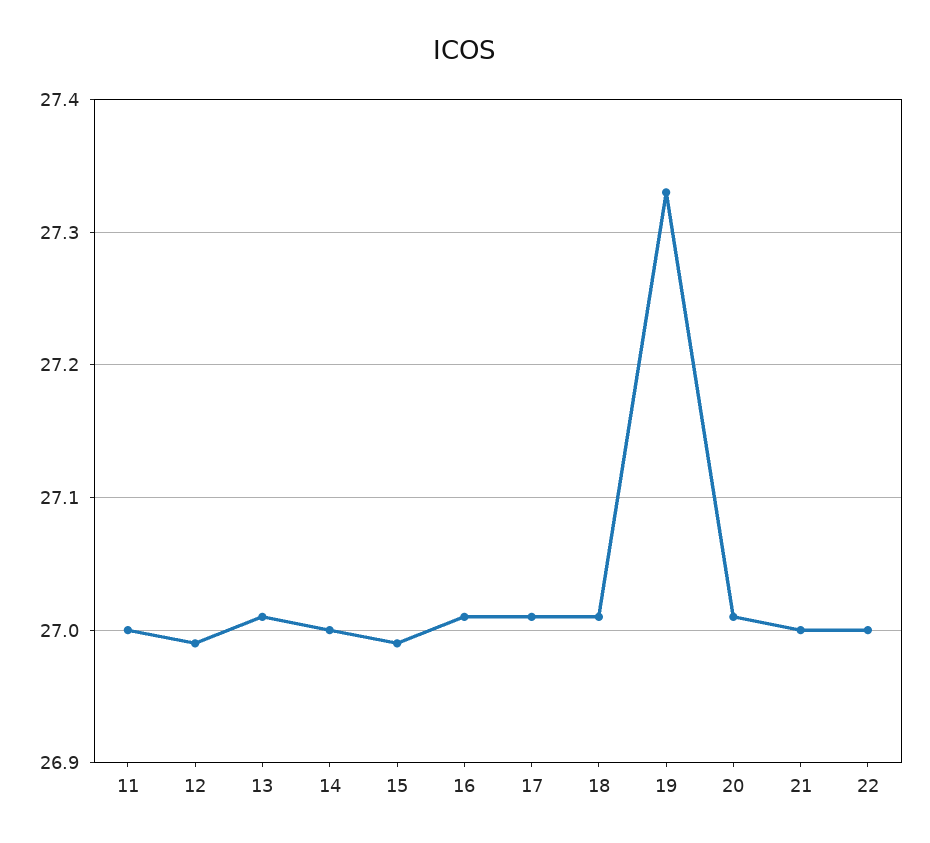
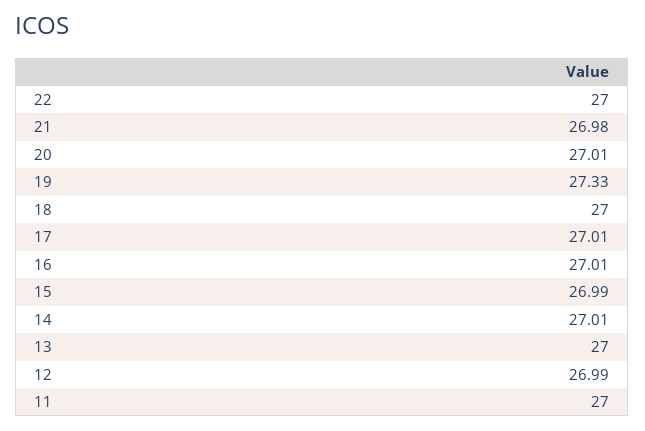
  {
    "11": 27,
    "12": 26.99,
-   "13": 27.01,
+   "13": 27,
-   "14": 27,
+   "14": 27.01,
    "15": 26.99,
    "16": 27.01,
    "17": 27.01,
-   "18": 27.01,
+   "18": 27,
    "19": 27.33,
    "20": 27.01,
-   "21": 27,
+   "21": 26.98,
    "22": 27
  }

